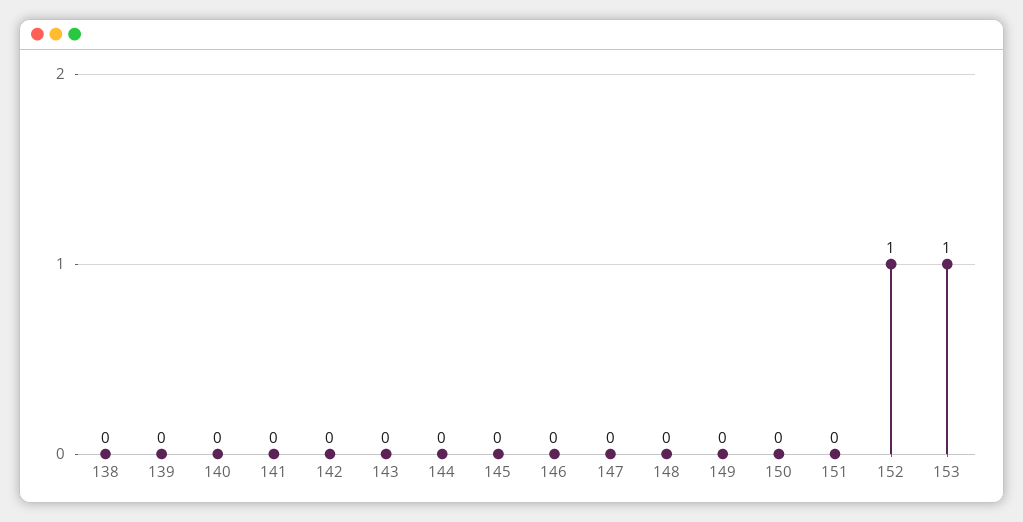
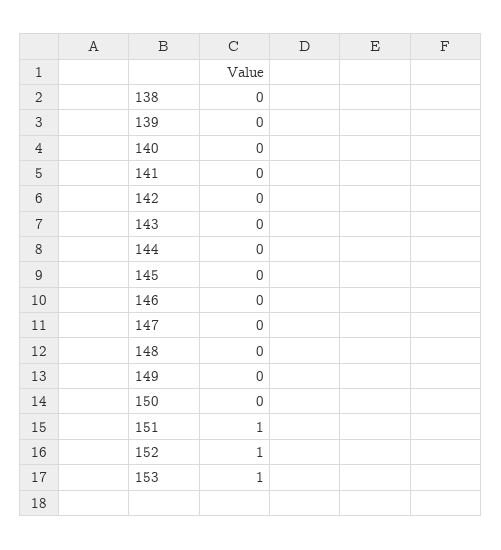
  {
    "138": 0,
    "139": 0,
    "140": 0,
    "141": 0,
    "142": 0,
    "143": 0,
    "144": 0,
    "145": 0,
    "146": 0,
    "147": 0,
    "148": 0,
    "149": 0,
    "150": 0,
-   "151": 0,
+   "151": 1,
    "152": 1,
    "153": 1
  }

